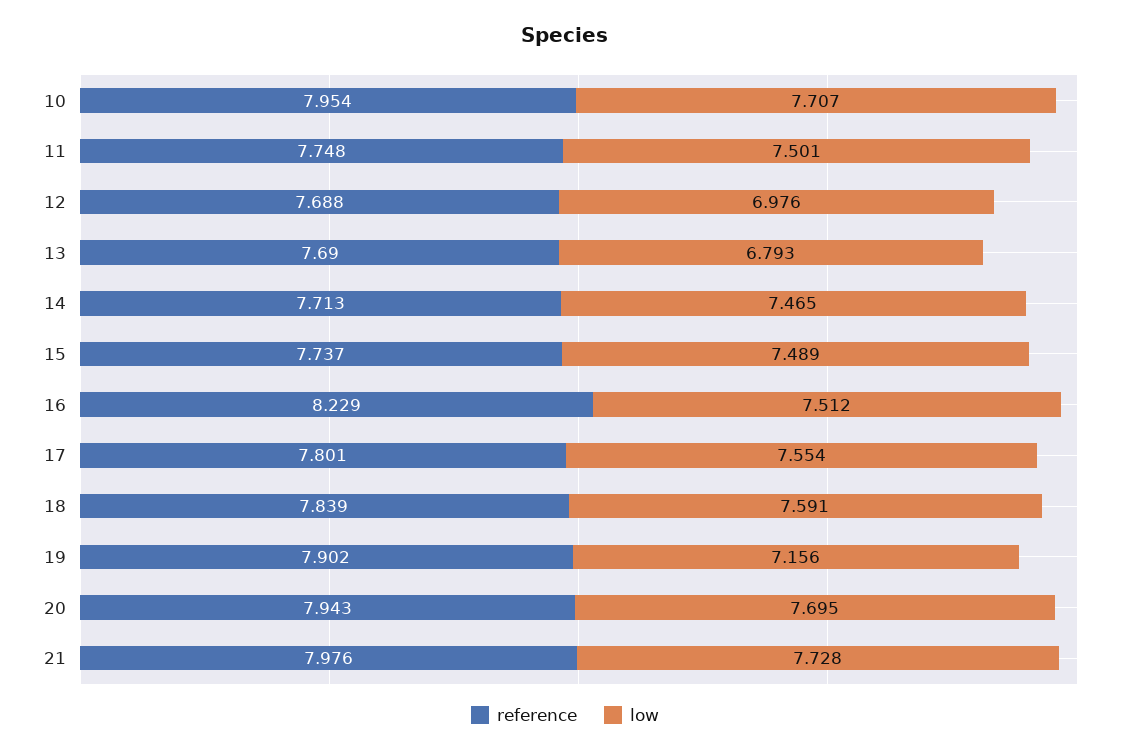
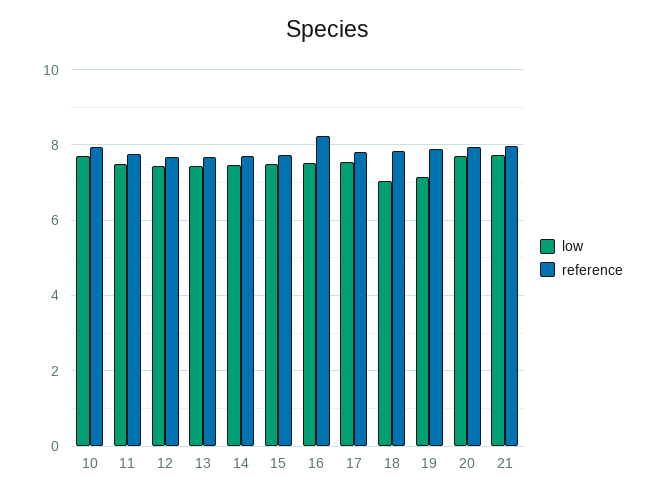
  {
    "reference": {
      "10": 7.954,
      "11": 7.748,
      "12": 7.688,
      "13": 7.69,
      "14": 7.713,
      "15": 7.737,
      "16": 8.229,
      "17": 7.801,
      "18": 7.839,
      "19": 7.902,
      "20": 7.943,
      "21": 7.976
    },
    "low": {
      "10": 7.707,
      "11": 7.501,
-     "12": 6.976,
+     "12": 7.4,
-     "13": 6.793,
+     "13": 7.4,
      "14": 7.465,
      "15": 7.489,
      "16": 7.512,
      "17": 7.554,
-     "18": 7.591,
+     "18": 7,
      "19": 7.156,
      "20": 7.695,
      "21": 7.728
    }
  }

